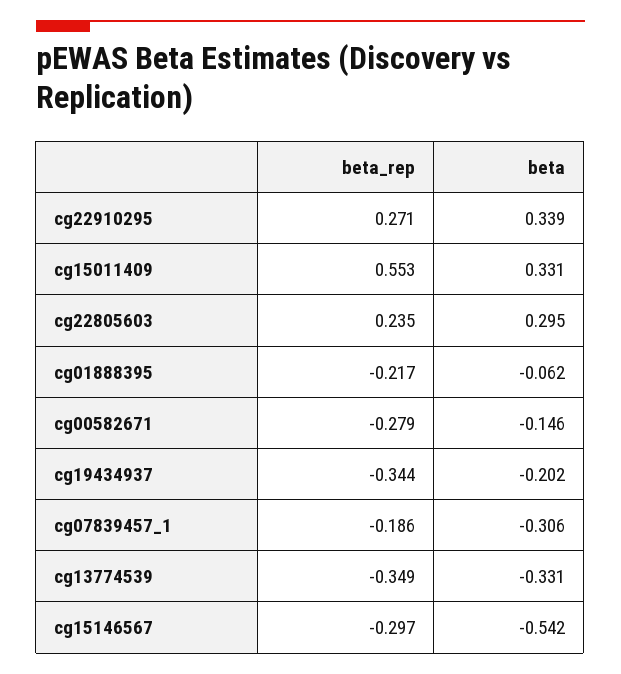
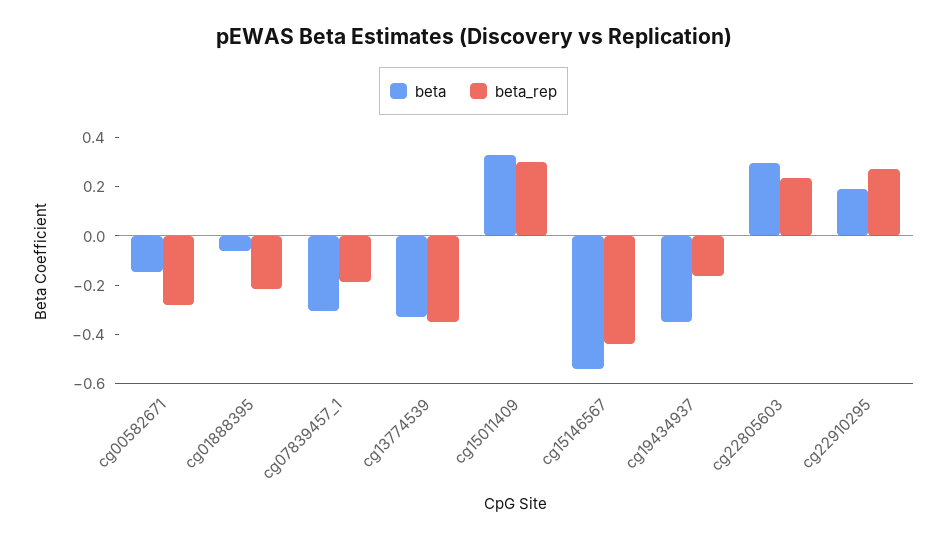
  {
    "beta_rep": {
      "cg22910295": 0.271,
-     "cg15011409": 0.553,
+     "cg15011409": 0.3,
      "cg22805603": 0.235,
      "cg01888395": -0.217,
      "cg00582671": -0.279,
-     "cg19434937": -0.344,
+     "cg19434937": -0.15,
      "cg07839457_1": -0.186,
      "cg13774539": -0.349,
-     "cg15146567": -0.297
+     "cg15146567": -0.45
    },
    "beta": {
-     "cg22910295": 0.339,
+     "cg22910295": 0.2,
      "cg15011409": 0.331,
      "cg22805603": 0.295,
      "cg01888395": -0.062,
      "cg00582671": -0.146,
-     "cg19434937": -0.202,
+     "cg19434937": -0.35,
      "cg07839457_1": -0.306,
      "cg13774539": -0.331,
      "cg15146567": -0.542
    }
  }

